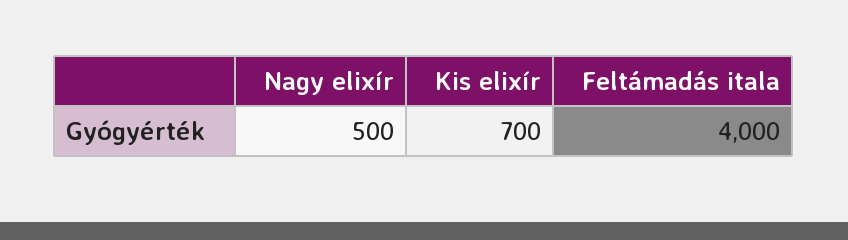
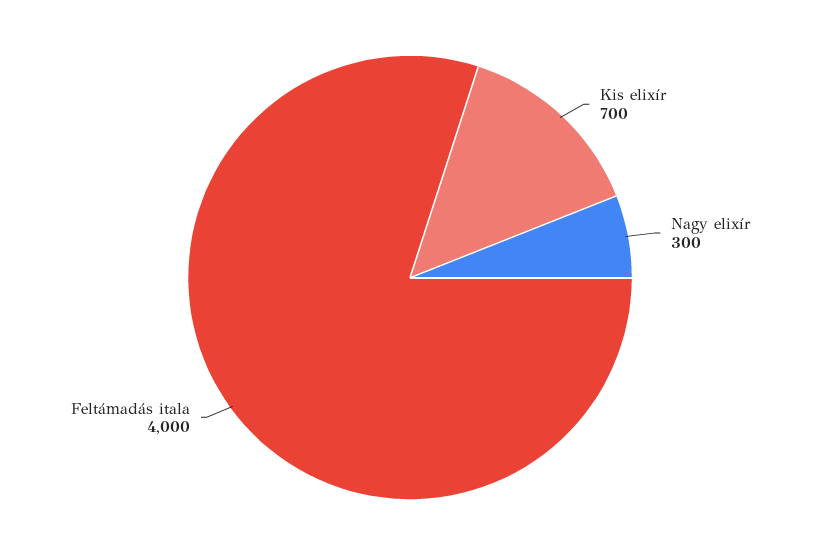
  {
-   "Nagy elixír": 500,
+   "Nagy elixír": 300,
    "Kis elixír": 700,
    "Feltámadás itala": 4000
  }

